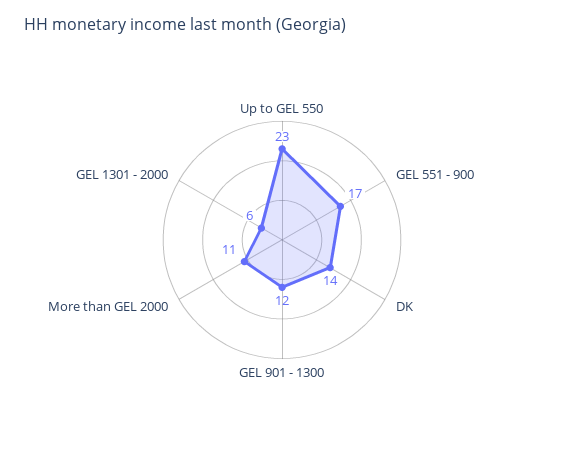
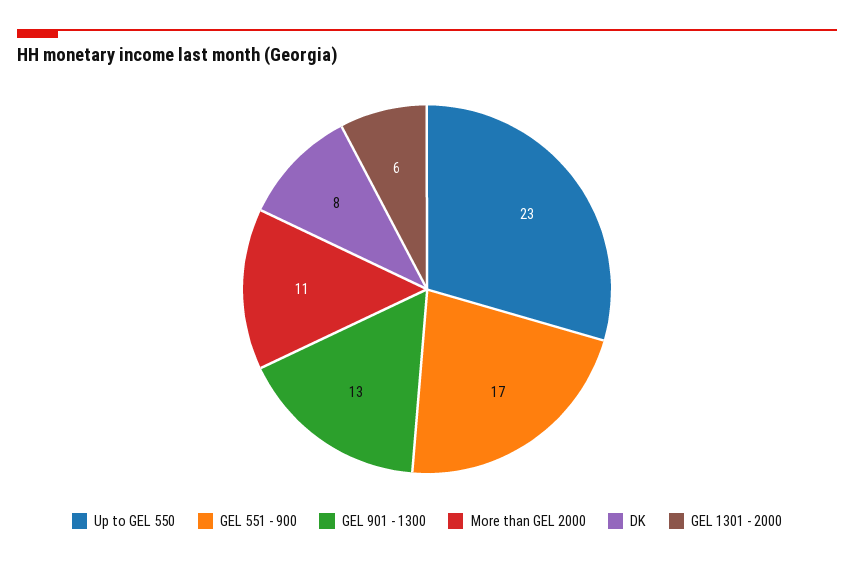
  {
    "Up to GEL 550": 23,
    "GEL 551 - 900": 17,
-   "DK": 14,
+   "DK": 8,
-   "GEL 901 - 1300": 12,
+   "GEL 901 - 1300": 13,
    "More than GEL 2000": 11,
    "GEL 1301 - 2000": 6
  }

